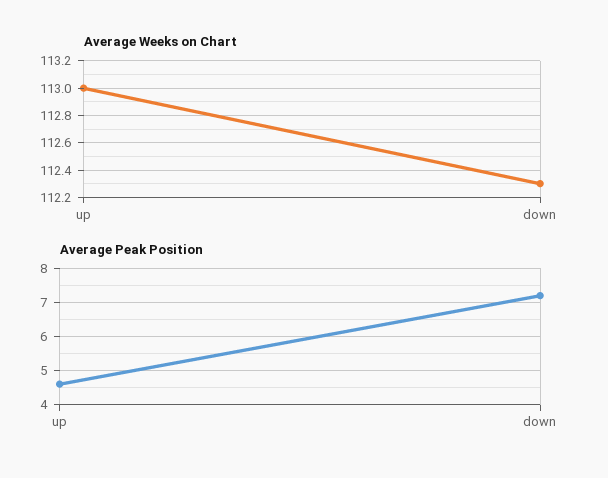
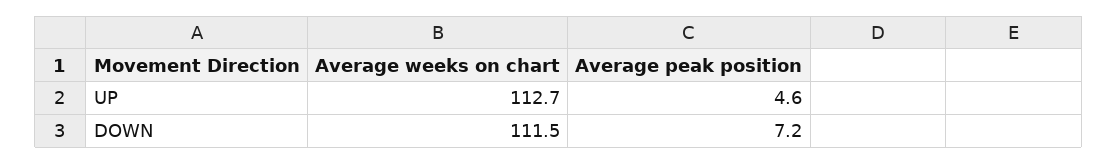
  {
    "Average Weeks on Chart": {
-     "up": 113,
+     "up": 112.7,
-     "down": 112.3
+     "down": 111.5
    },
    "Average Peak Position": {
      "up": 4.6,
      "down": 7.2
    }
  }

